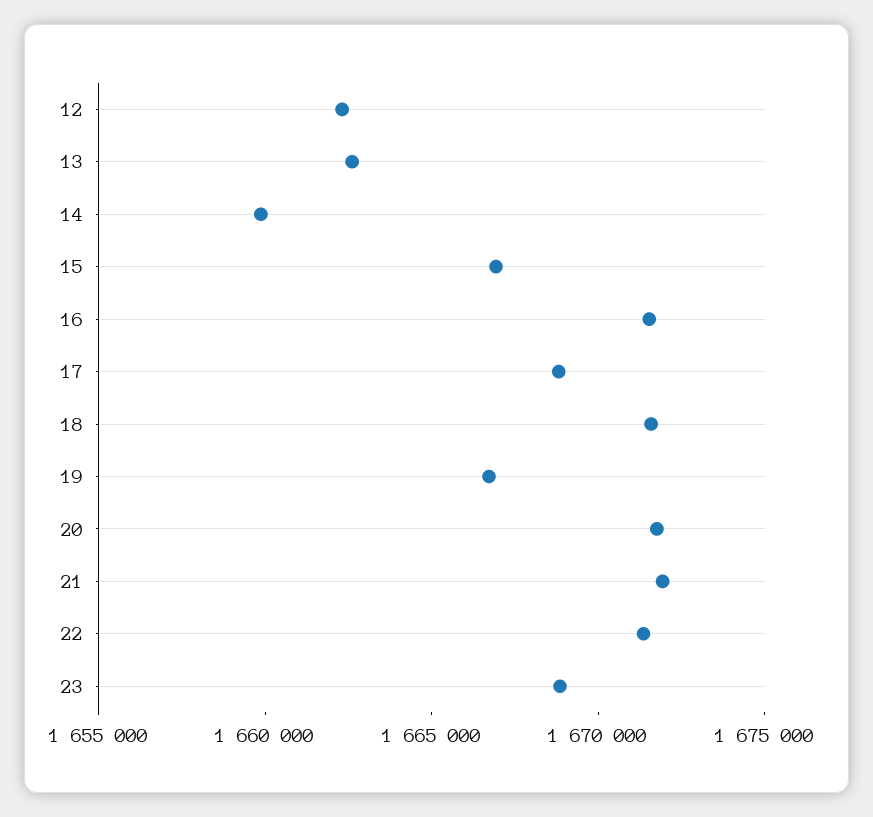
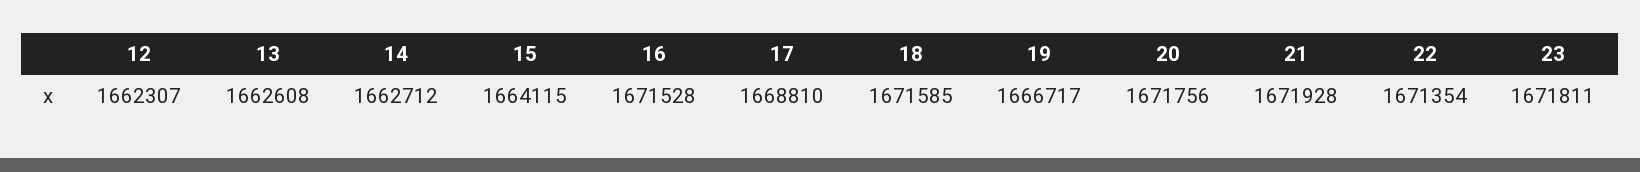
  {
    "12": 1662307,
    "13": 1662608,
-   "14": 1660000,
+   "14": 1662712,
-   "15": 1667000,
+   "15": 1664115,
    "16": 1671528,
    "17": 1668810,
    "18": 1671585,
    "19": 1666717,
    "20": 1671756,
    "21": 1671928,
    "22": 1671354,
-   "23": 1669000
+   "23": 1671811
  }

